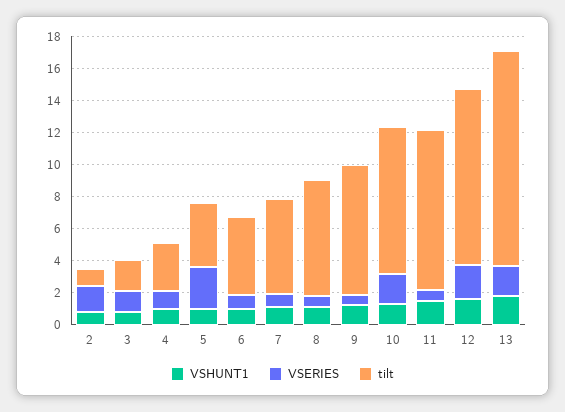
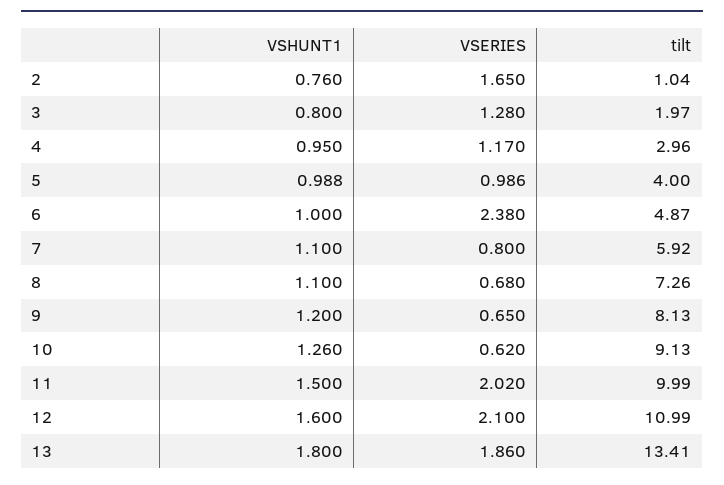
  {
    "VSHUNT1": {
      "2": 0.76,
      "3": 0.8,
      "4": 0.95,
      "5": 0.988,
      "6": 1,
      "7": 1.1,
      "8": 1.1,
      "9": 1.2,
      "10": 1.26,
      "11": 1.5,
      "12": 1.6,
      "13": 1.8
    },
    "VSERIES": {
      "2": 1.65,
      "3": 1.28,
      "4": 1.17,
-     "5": 2.5,
+     "5": 0.986,
-     "6": 1,
+     "6": 2.38,
      "7": 0.8,
      "8": 0.68,
      "9": 0.65,
-     "10": 2,
+     "10": 0.62,
-     "11": 0.5,
+     "11": 2.02,
      "12": 2.1,
      "13": 1.86
    },
    "tilt": {
      "2": 1.04,
      "3": 1.97,
      "4": 2.96,
      "5": 4,
      "6": 4.87,
      "7": 5.92,
      "8": 7.26,
      "9": 8.13,
      "10": 9.13,
      "11": 9.99,
      "12": 10.99,
      "13": 13.41
    }
  }

